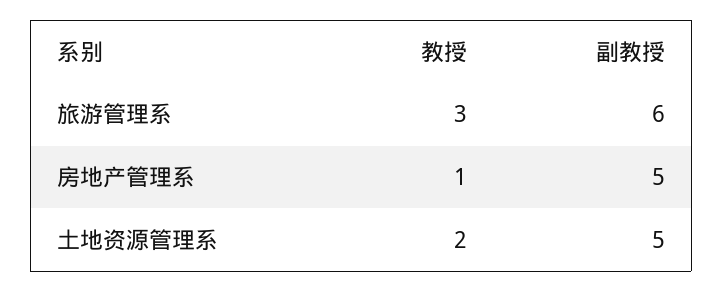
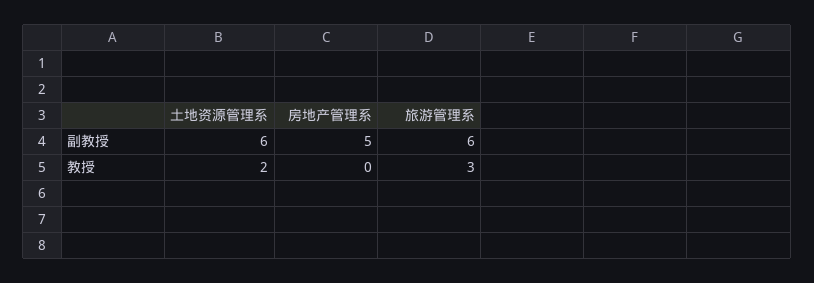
  {
    "教授": {
      "旅游管理系": 3,
-     "房地产管理系": 1,
+     "房地产管理系": 0,
      "土地资源管理系": 2
    },
    "副教授": {
      "旅游管理系": 6,
      "房地产管理系": 5,
-     "土地资源管理系": 5
+     "土地资源管理系": 6
    }
  }

